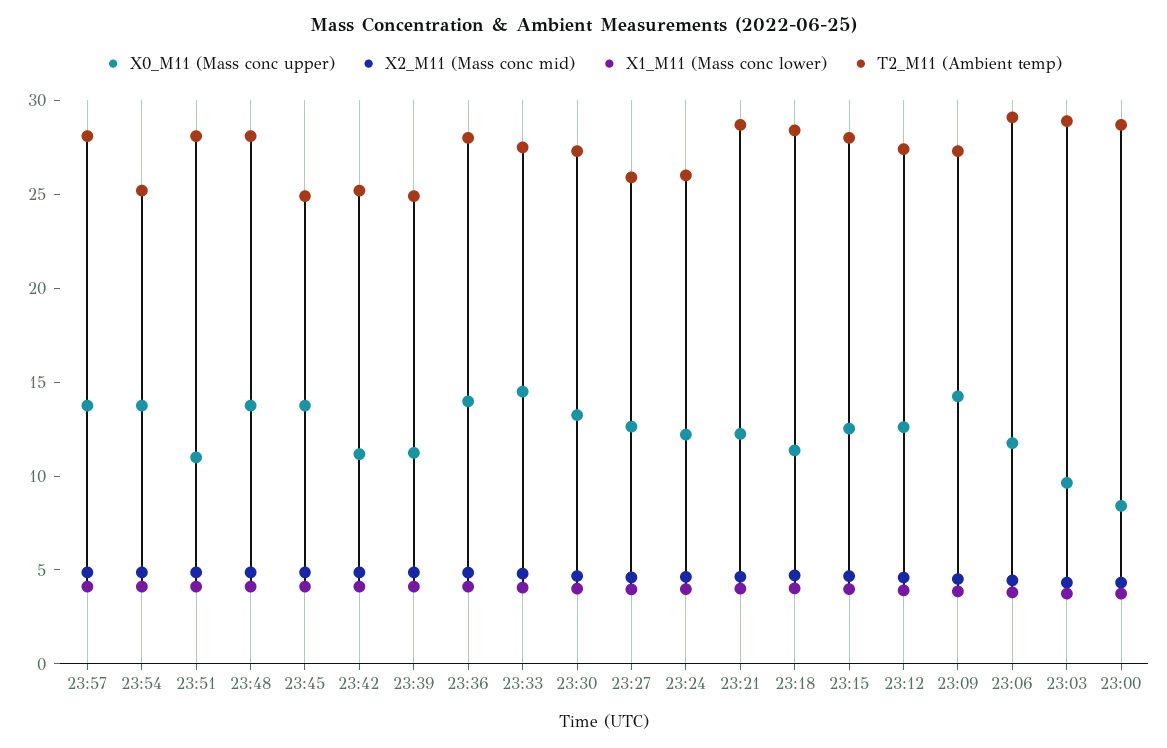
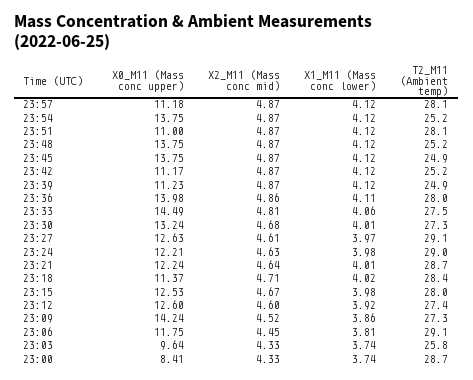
  {
    "X0_M11 (Mass conc upper)": {
-     "23:57": 14,
+     "23:57": 11.18,
      "23:54": 13.75,
      "23:51": 11,
      "23:48": 13.75,
      "23:45": 13.75,
      "23:42": 11.17,
      "23:39": 11.23,
      "23:36": 13.98,
      "23:33": 14.49,
      "23:30": 13.24,
      "23:27": 12.63,
      "23:24": 12.21,
      "23:21": 12.24,
      "23:18": 11.37,
      "23:15": 12.53,
      "23:12": 12.6,
      "23:09": 14.24,
      "23:06": 11.75,
      "23:03": 9.64,
      "23:00": 8.41
    },
    "X2_M11 (Mass conc mid)": {
      "23:57": 4.87,
      "23:54": 4.87,
      "23:51": 4.87,
      "23:48": 4.87,
      "23:45": 4.87,
      "23:42": 4.87,
      "23:39": 4.87,
      "23:36": 4.86,
      "23:33": 4.81,
      "23:30": 4.68,
      "23:27": 4.61,
      "23:24": 4.63,
      "23:21": 4.64,
      "23:18": 4.71,
      "23:15": 4.67,
      "23:12": 4.6,
      "23:09": 4.52,
      "23:06": 4.45,
      "23:03": 4.33,
      "23:00": 4.33
    },
    "X1_M11 (Mass conc lower)": {
      "23:57": 4.12,
      "23:54": 4.12,
      "23:51": 4.12,
      "23:48": 4.12,
      "23:45": 4.12,
      "23:42": 4.12,
      "23:39": 4.12,
      "23:36": 4.11,
      "23:33": 4.06,
      "23:30": 4.01,
      "23:27": 3.97,
      "23:24": 3.98,
      "23:21": 4.01,
      "23:18": 4.02,
      "23:15": 3.98,
      "23:12": 3.92,
      "23:09": 3.86,
      "23:06": 3.81,
      "23:03": 3.74,
      "23:00": 3.74
    },
    "T2_M11 (Ambient temp)": {
      "23:57": 28.1,
      "23:54": 25.2,
      "23:51": 28.1,
-     "23:48": 28,
+     "23:48": 25.2,
      "23:45": 24.9,
      "23:42": 25.2,
      "23:39": 24.9,
      "23:36": 28,
      "23:33": 27.5,
      "23:30": 27.3,
-     "23:27": 26,
+     "23:27": 29.1,
-     "23:24": 26,
+     "23:24": 29,
      "23:21": 28.7,
      "23:18": 28.4,
      "23:15": 28,
      "23:12": 27.4,
      "23:09": 27.3,
      "23:06": 29.1,
-     "23:03": 29,
+     "23:03": 25.8,
      "23:00": 28.7
    }
  }

